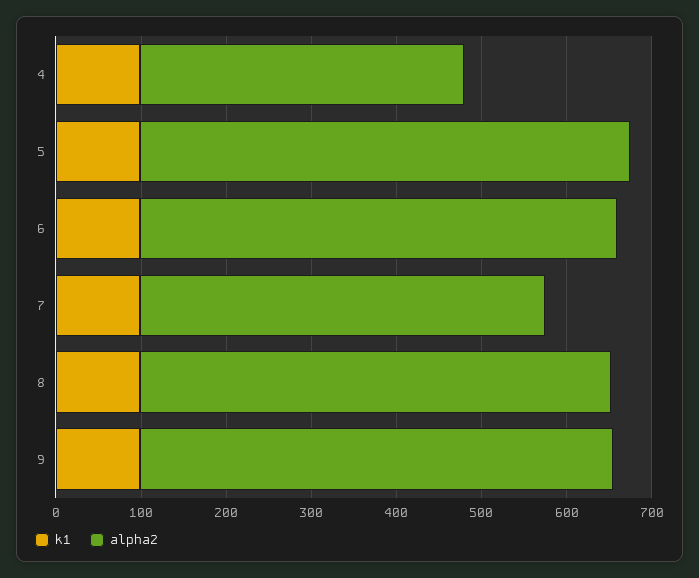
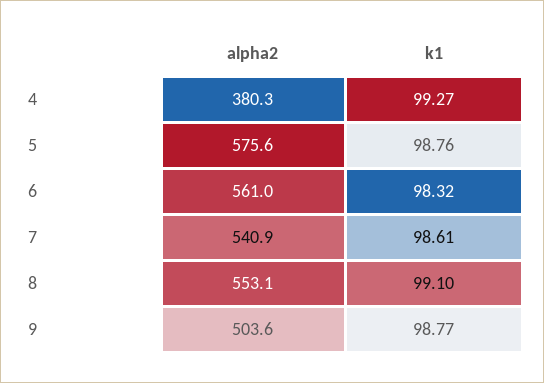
  {
    "k1": {
      "4": 99.27,
      "5": 98.76,
      "6": 98.32,
      "7": 98.61,
      "8": 99.1,
      "9": 98.77
    },
    "alpha2": {
      "4": 380.3,
      "5": 575.6,
      "6": 561,
-     "7": 480,
+     "7": 540.9,
      "8": 553.1,
-     "9": 560
+     "9": 503.6
    }
  }

